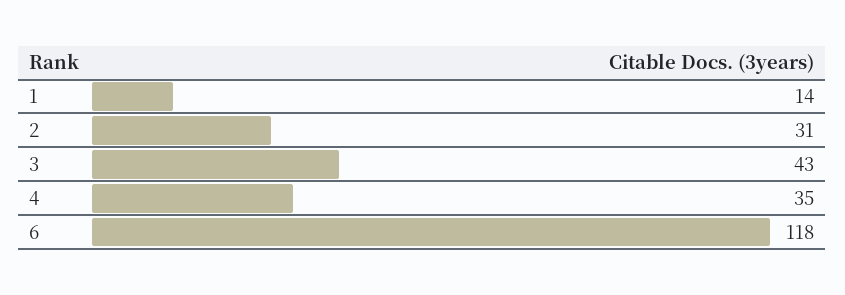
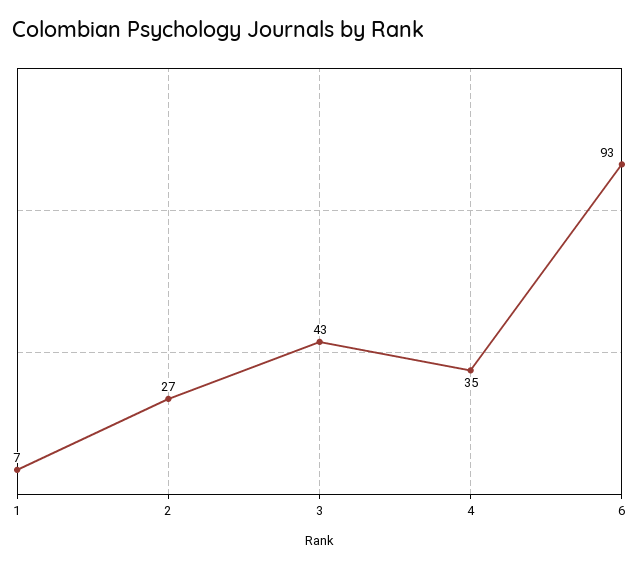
  {
-   "1": 14,
+   "1": 7,
-   "2": 31,
+   "2": 27,
    "3": 43,
    "4": 35,
-   "6": 118
+   "6": 93
  }

